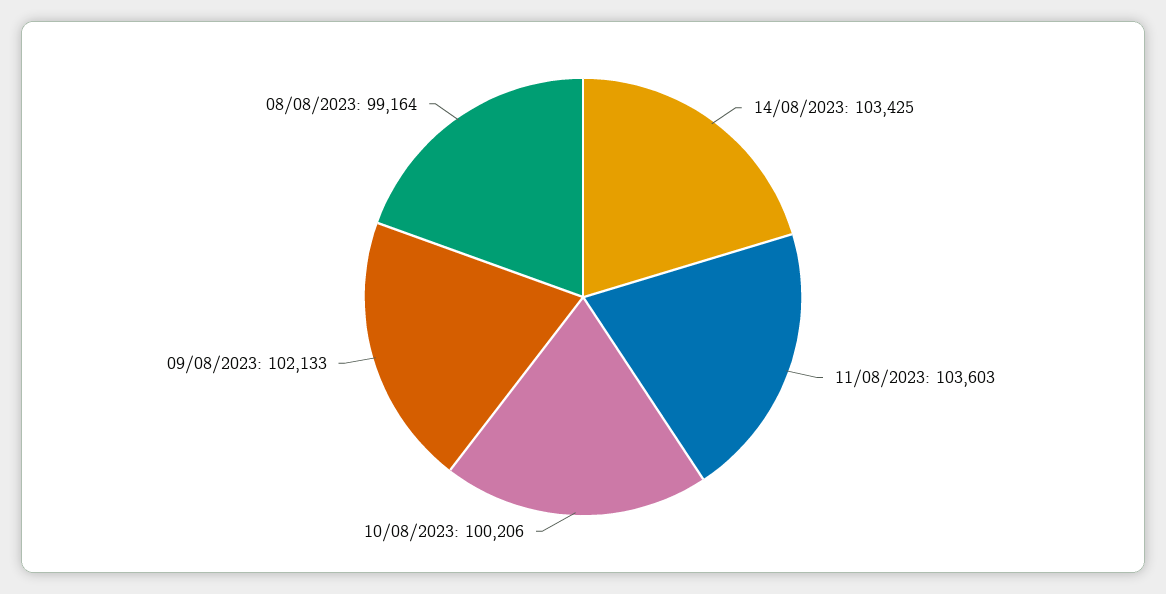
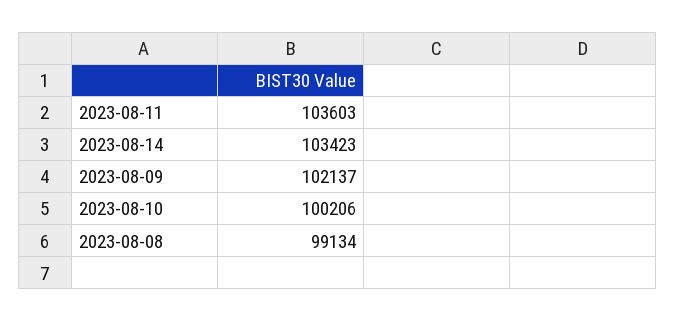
  {
-   "14/08/2023": 103425,
+   "14/08/2023": 103423,
    "11/08/2023": 103603,
    "10/08/2023": 100206,
-   "09/08/2023": 102133,
+   "09/08/2023": 102137,
-   "08/08/2023": 99164
+   "08/08/2023": 99134
  }

